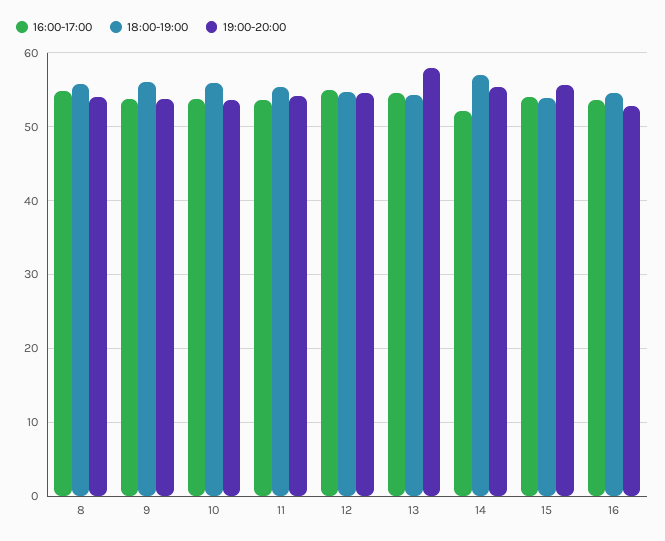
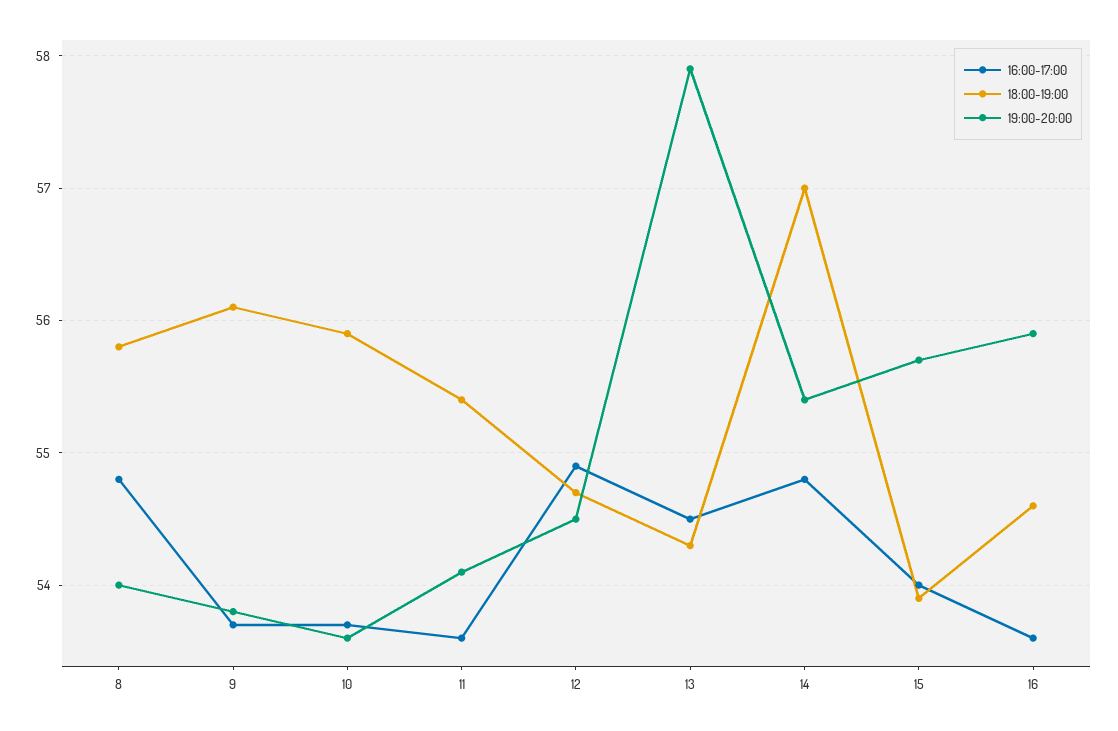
  {
    "16:00-17:00": {
      "8": 54.8,
      "9": 53.7,
      "10": 53.7,
      "11": 53.6,
      "12": 54.9,
      "13": 54.5,
-     "14": 52,
+     "14": 54.8,
      "15": 54,
      "16": 53.6
    },
    "18:00-19:00": {
      "8": 55.8,
      "9": 56.1,
      "10": 55.9,
      "11": 55.4,
      "12": 54.7,
      "13": 54.3,
      "14": 57,
      "15": 53.9,
      "16": 54.6
    },
    "19:00-20:00": {
      "8": 54,
      "9": 53.8,
      "10": 53.6,
      "11": 54.1,
      "12": 54.5,
      "13": 57.9,
      "14": 55.4,
      "15": 55.7,
-     "16": 53
+     "16": 55.9
    }
  }

